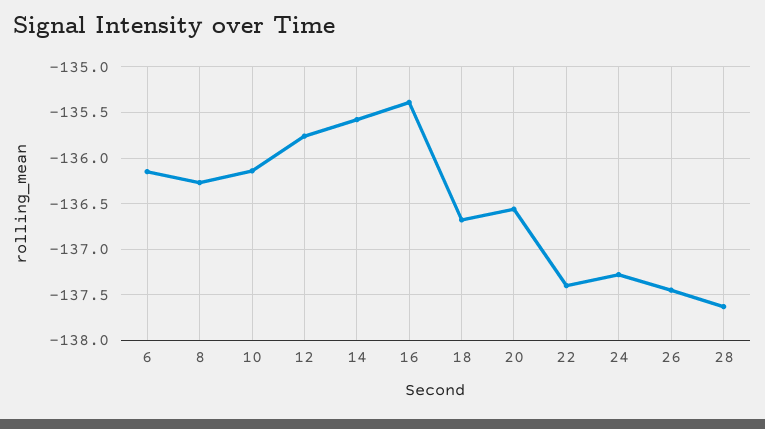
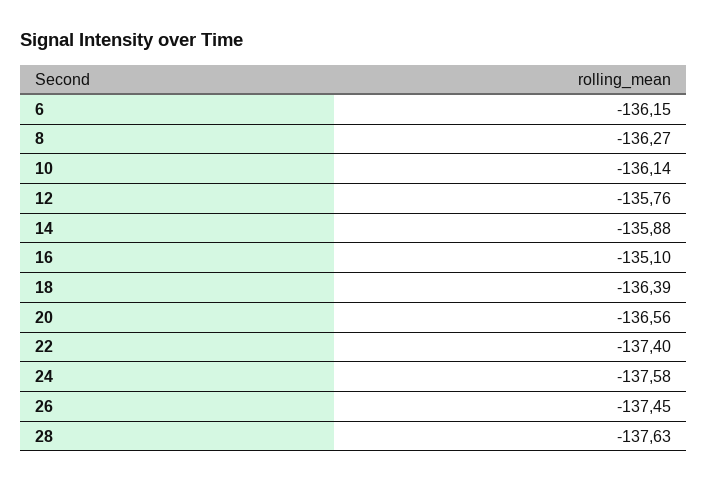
  {
    "6": -136.15,
    "8": -136.27,
    "10": -136.14,
    "12": -135.76,
-   "14": -135.6,
+   "14": -135.88,
-   "16": -135.4,
+   "16": -135.1,
-   "18": -136.7,
+   "18": -136.39,
    "20": -136.56,
    "22": -137.4,
-   "24": -137.3,
+   "24": -137.58,
    "26": -137.45,
    "28": -137.63
  }

